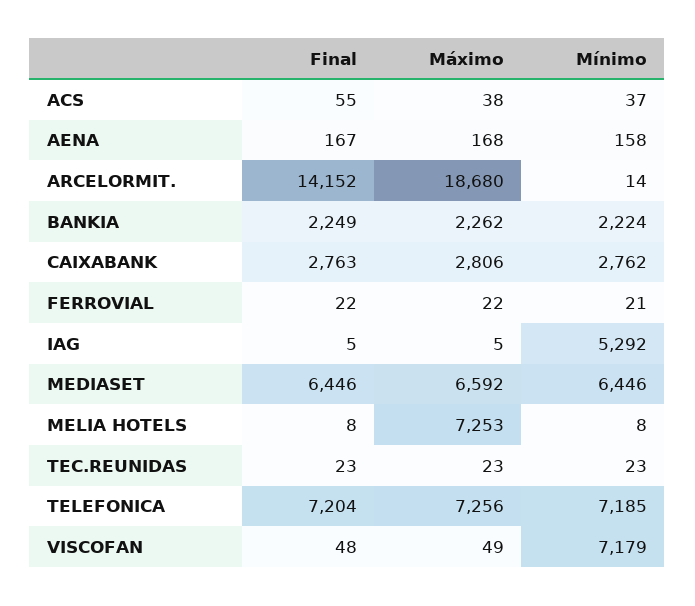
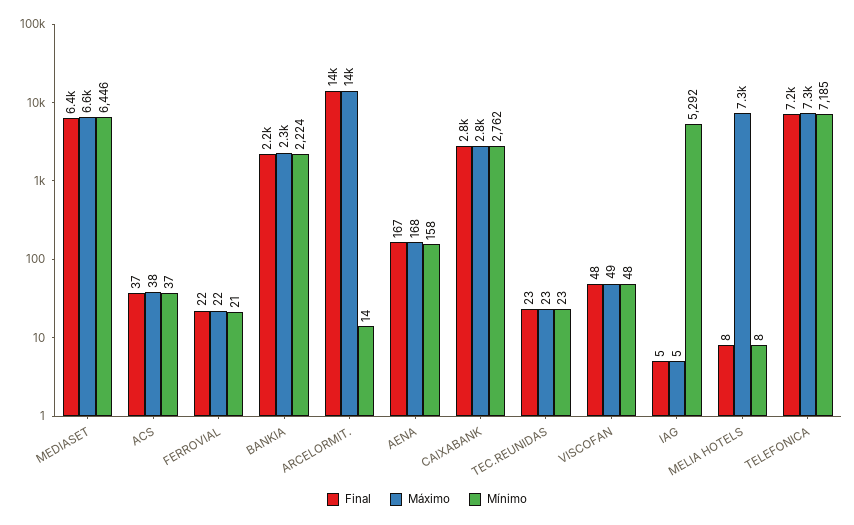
  {
    "Final": {
-     "ACS": 55,
+     "ACS": 37,
      "AENA": 167,
      "ARCELORMIT.": 14152,
      "BANKIA": 2249,
      "CAIXABANK": 2763,
      "FERROVIAL": 22,
      "IAG": 5,
      "MEDIASET": 6446,
      "MELIA HOTELS": 8,
      "TEC.REUNIDAS": 23,
      "TELEFONICA": 7204,
      "VISCOFAN": 48
    },
    "Máximo": {
      "ACS": 38,
      "AENA": 168,
-     "ARCELORMIT.": 18680,
+     "ARCELORMIT.": 14000,
      "BANKIA": 2262,
      "CAIXABANK": 2806,
      "FERROVIAL": 22,
      "IAG": 5,
      "MEDIASET": 6592,
      "MELIA HOTELS": 7253,
      "TEC.REUNIDAS": 23,
      "TELEFONICA": 7256,
      "VISCOFAN": 49
    },
    "Mínimo": {
      "ACS": 37,
      "AENA": 158,
      "ARCELORMIT.": 14,
      "BANKIA": 2224,
      "CAIXABANK": 2762,
      "FERROVIAL": 21,
      "IAG": 5292,
      "MEDIASET": 6446,
      "MELIA HOTELS": 8,
      "TEC.REUNIDAS": 23,
      "TELEFONICA": 7185,
-     "VISCOFAN": 7179
+     "VISCOFAN": 48
    }
  }

